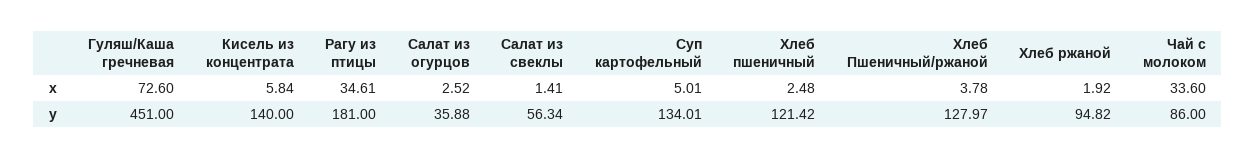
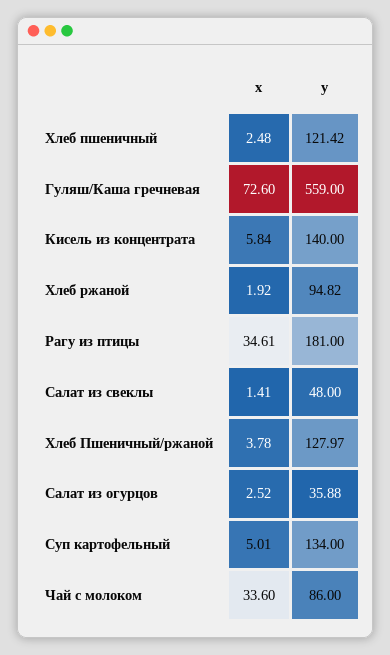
  {
    "Гуляш/Каша гречневая": {
      "x": 72.6,
-     "y": 451
+     "y": 559
    },
    "Кисель из концентрата": {
      "x": 5.84,
      "y": 140
    },
    "Рагу из птицы": {
      "x": 34.61,
      "y": 181
    },
    "Салат из огурцов": {
      "x": 2.52,
      "y": 35.88
    },
    "Салат из свеклы": {
      "x": 1.41,
-     "y": 56.34
+     "y": 48
    },
    "Суп картофельный": {
      "x": 5.01,
-     "y": 134.01
+     "y": 134
    },
    "Хлеб пшеничный": {
      "x": 2.48,
      "y": 121.42
    },
    "Хлеб Пшеничный/ржаной": {
      "x": 3.78,
      "y": 127.97
    },
    "Хлеб ржаной": {
      "x": 1.92,
      "y": 94.82
    },
    "Чай с молоком": {
      "x": 33.6,
      "y": 86
    }
  }

